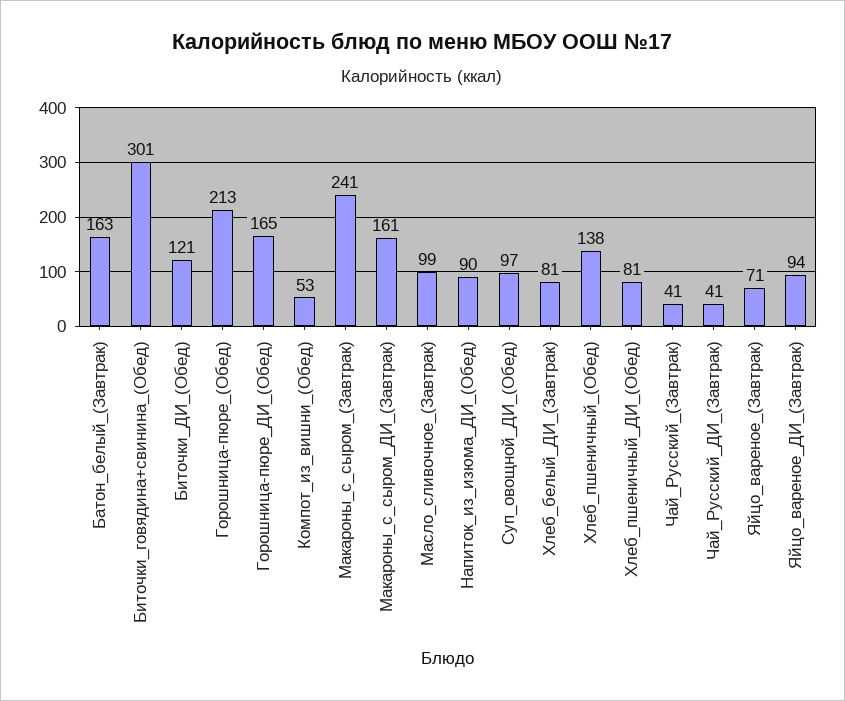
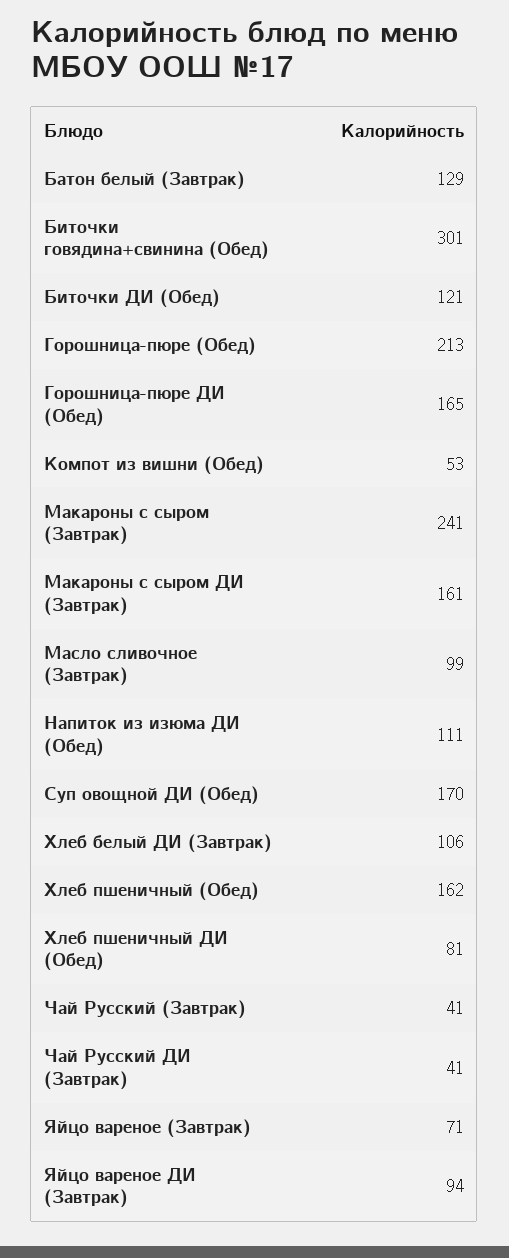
  {
-   "Батон_белый_(Завтрак)": 163,
+   "Батон_белый_(Завтрак)": 129,
    "Биточки_говядина+свинина_(Обед)": 301,
    "Биточки_ДИ_(Обед)": 121,
    "Горошница-пюре_(Обед)": 213,
    "Горошница-пюре_ДИ_(Обед)": 165,
    "Компот_из_вишни_(Обед)": 53,
    "Макароны_с_сыром_(Завтрак)": 241,
    "Макароны_с_сыром_ДИ_(Завтрак)": 161,
    "Масло_сливочное_(Завтрак)": 99,
-   "Напиток_из_изюма_ДИ_(Обед)": 90,
+   "Напиток_из_изюма_ДИ_(Обед)": 111,
-   "Суп_овощной_ДИ_(Обед)": 97,
+   "Суп_овощной_ДИ_(Обед)": 170,
-   "Хлеб_белый_ДИ_(Завтрак)": 81,
+   "Хлеб_белый_ДИ_(Завтрак)": 106,
-   "Хлеб_пшеничный_(Обед)": 138,
+   "Хлеб_пшеничный_(Обед)": 162,
    "Хлеб_пшеничный_ДИ_(Обед)": 81,
    "Чай_Русский_(Завтрак)": 41,
    "Чай_Русский_ДИ_(Завтрак)": 41,
    "Яйцо_вареное_(Завтрак)": 71,
    "Яйцо_вареное_ДИ_(Завтрак)": 94
  }

